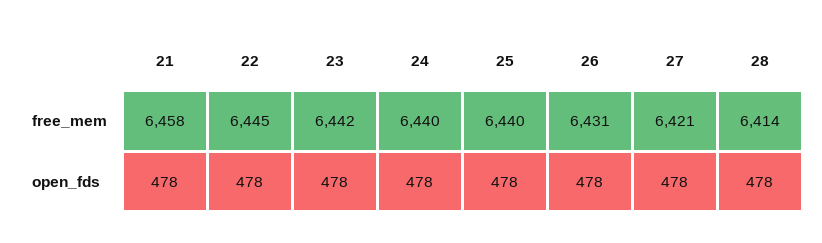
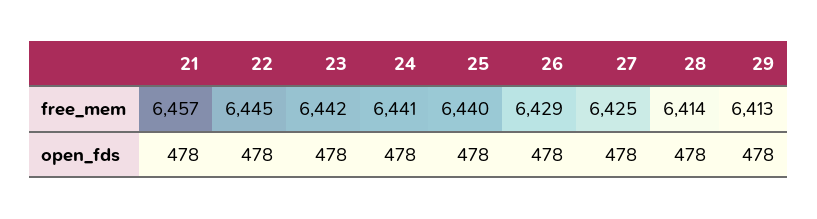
  {
    "21": {
-     "free_mem": 6458,
+     "free_mem": 6457,
      "open_fds": 478
    },
    "22": {
      "free_mem": 6445,
      "open_fds": 478
    },
    "23": {
      "free_mem": 6442,
      "open_fds": 478
    },
    "24": {
-     "free_mem": 6440,
+     "free_mem": 6441,
      "open_fds": 478
    },
    "25": {
      "free_mem": 6440,
      "open_fds": 478
    },
    "26": {
-     "free_mem": 6431,
+     "free_mem": 6429,
      "open_fds": 478
    },
    "27": {
-     "free_mem": 6421,
+     "free_mem": 6425,
      "open_fds": 478
    },
    "28": {
      "free_mem": 6414,
      "open_fds": 478
-   }
+   },
+   "29": {
+     "free_mem": 6413,
+     "open_fds": 478
+   }
  }

